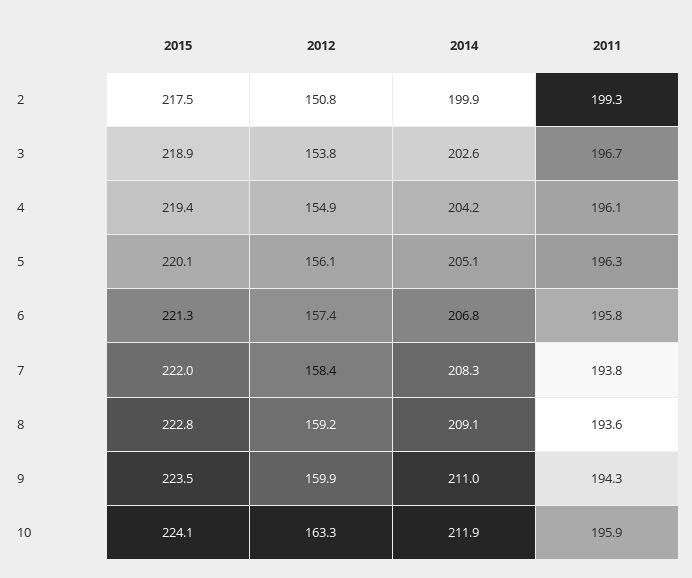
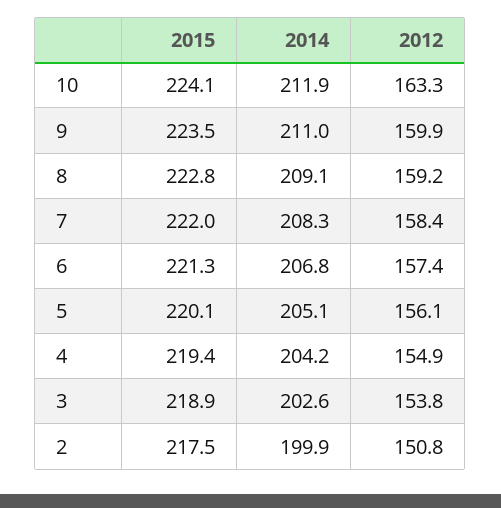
  {
    "2015": {
      "2": 217.5,
      "3": 218.9,
      "4": 219.4,
      "5": 220.1,
      "6": 221.3,
      "7": 222,
      "8": 222.8,
      "9": 223.5,
      "10": 224.1
    },
    "2012": {
      "2": 150.8,
      "3": 153.8,
      "4": 154.9,
      "5": 156.1,
      "6": 157.4,
      "7": 158.4,
      "8": 159.2,
      "9": 159.9,
      "10": 163.3
    },
    "2014": {
      "2": 199.9,
      "3": 202.6,
      "4": 204.2,
      "5": 205.1,
      "6": 206.8,
      "7": 208.3,
      "8": 209.1,
      "9": 211,
      "10": 211.9
-   },
+   }
-   "2011": {
-     "2": 199.3,
-     "3": 196.7,
-     "4": 196.1,
-     "5": 196.3,
-     "6": 195.8,
-     "7": 193.8,
-     "8": 193.6,
-     "9": 194.3,
-     "10": 195.9
-   }
  }

